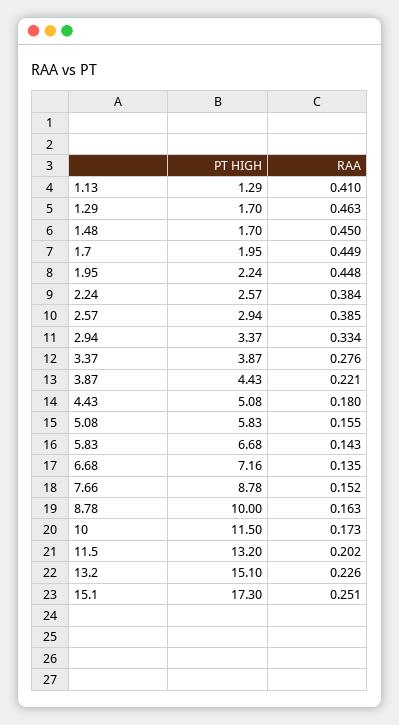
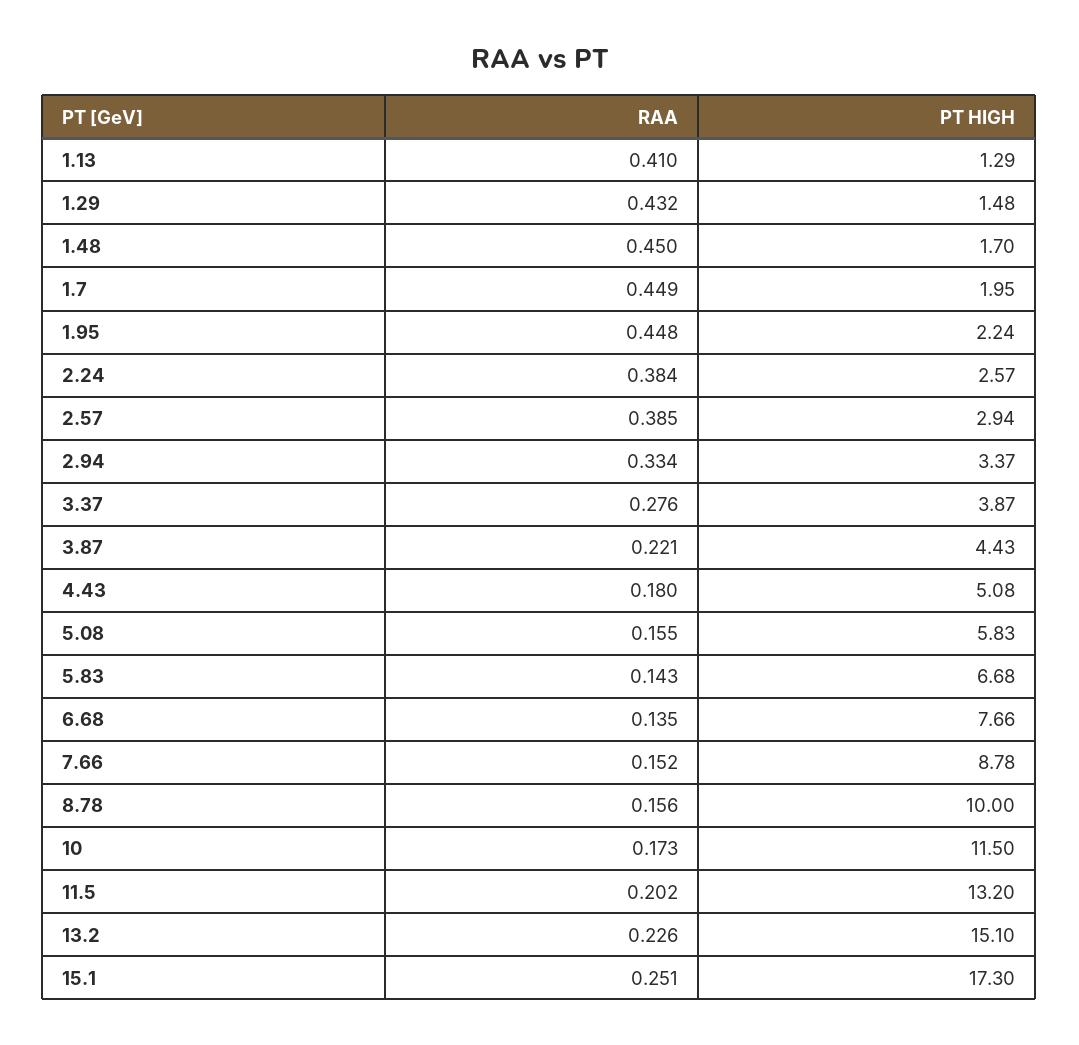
  {
    "PT HIGH": {
      "1.13": 1.29,
-     "1.29": 1.7,
+     "1.29": 1.48,
      "1.48": 1.7,
      "1.7": 1.95,
      "1.95": 2.24,
      "2.24": 2.57,
      "2.57": 2.94,
      "2.94": 3.37,
      "3.37": 3.87,
      "3.87": 4.43,
      "4.43": 5.08,
      "5.08": 5.83,
      "5.83": 6.68,
-     "6.68": 7.16,
+     "6.68": 7.66,
      "7.66": 8.78,
      "8.78": 10,
      "10": 11.5,
      "11.5": 13.2,
      "13.2": 15.1,
      "15.1": 17.3
    },
    "RAA": {
      "1.13": 0.41,
-     "1.29": 0.463,
+     "1.29": 0.432,
      "1.48": 0.45,
      "1.7": 0.449,
      "1.95": 0.448,
      "2.24": 0.384,
      "2.57": 0.385,
      "2.94": 0.334,
      "3.37": 0.276,
      "3.87": 0.221,
      "4.43": 0.18,
      "5.08": 0.155,
      "5.83": 0.143,
      "6.68": 0.135,
      "7.66": 0.152,
-     "8.78": 0.163,
+     "8.78": 0.156,
      "10": 0.173,
      "11.5": 0.202,
      "13.2": 0.226,
      "15.1": 0.251
    }
  }

